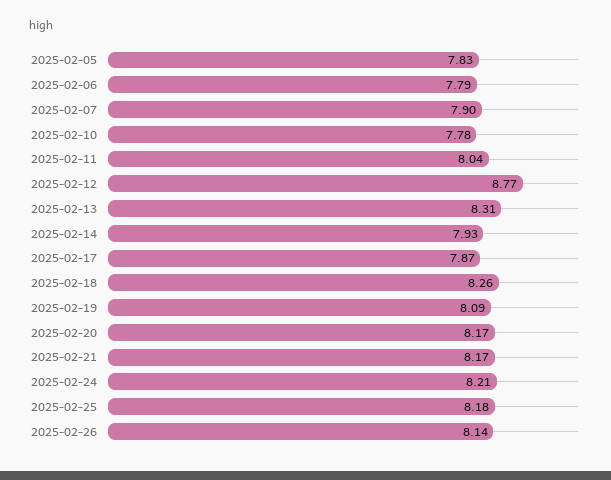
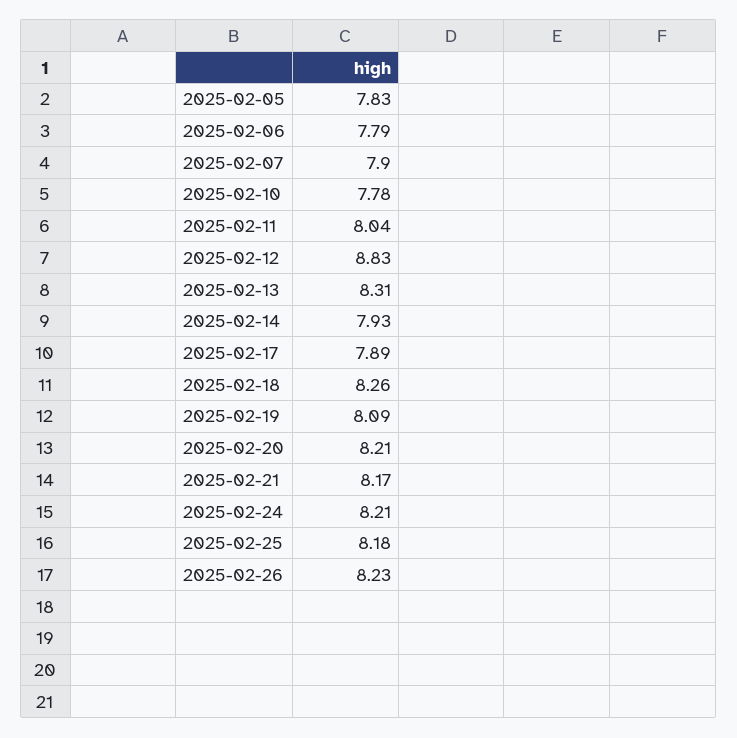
  {
    "2025-02-05": 7.83,
    "2025-02-06": 7.79,
    "2025-02-07": 7.9,
    "2025-02-10": 7.78,
    "2025-02-11": 8.04,
-   "2025-02-12": 8.77,
+   "2025-02-12": 8.83,
    "2025-02-13": 8.31,
    "2025-02-14": 7.93,
-   "2025-02-17": 7.87,
+   "2025-02-17": 7.89,
    "2025-02-18": 8.26,
    "2025-02-19": 8.09,
-   "2025-02-20": 8.17,
+   "2025-02-20": 8.21,
    "2025-02-21": 8.17,
    "2025-02-24": 8.21,
    "2025-02-25": 8.18,
-   "2025-02-26": 8.14
+   "2025-02-26": 8.23
  }

